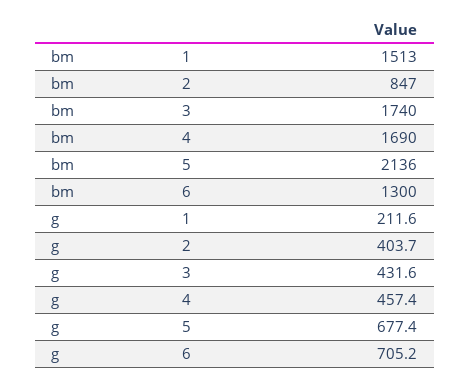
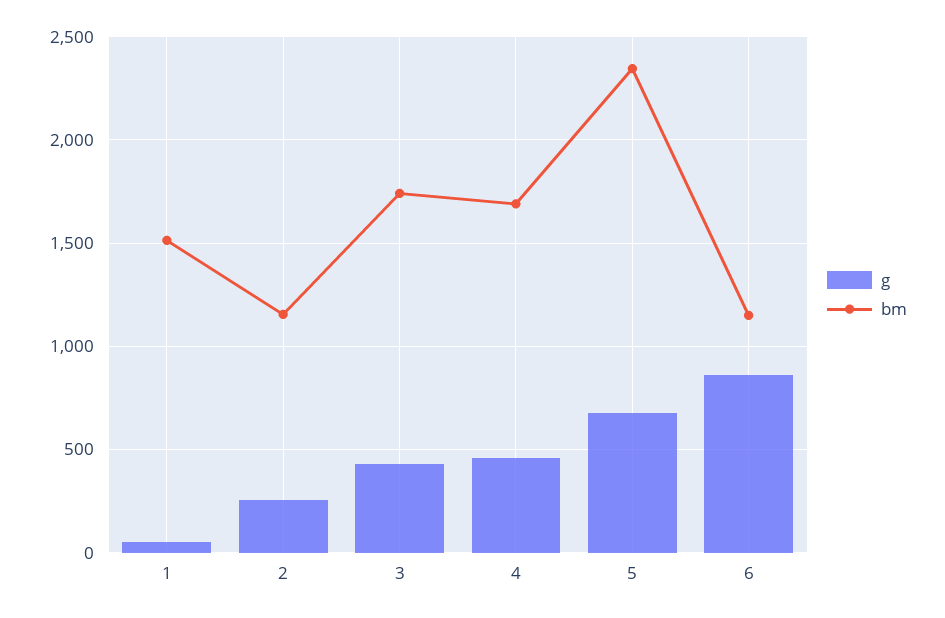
  {
    "bm": {
      "1": 1513,
-     "2": 847,
+     "2": 1150,
      "3": 1740,
      "4": 1690,
-     "5": 2136,
+     "5": 2350,
-     "6": 1300
+     "6": 1150
    },
    "g": {
-     "1": 211.6,
+     "1": 50,
-     "2": 403.7,
+     "2": 250,
      "3": 431.6,
      "4": 457.4,
      "5": 677.4,
-     "6": 705.2
+     "6": 850
    }
  }

